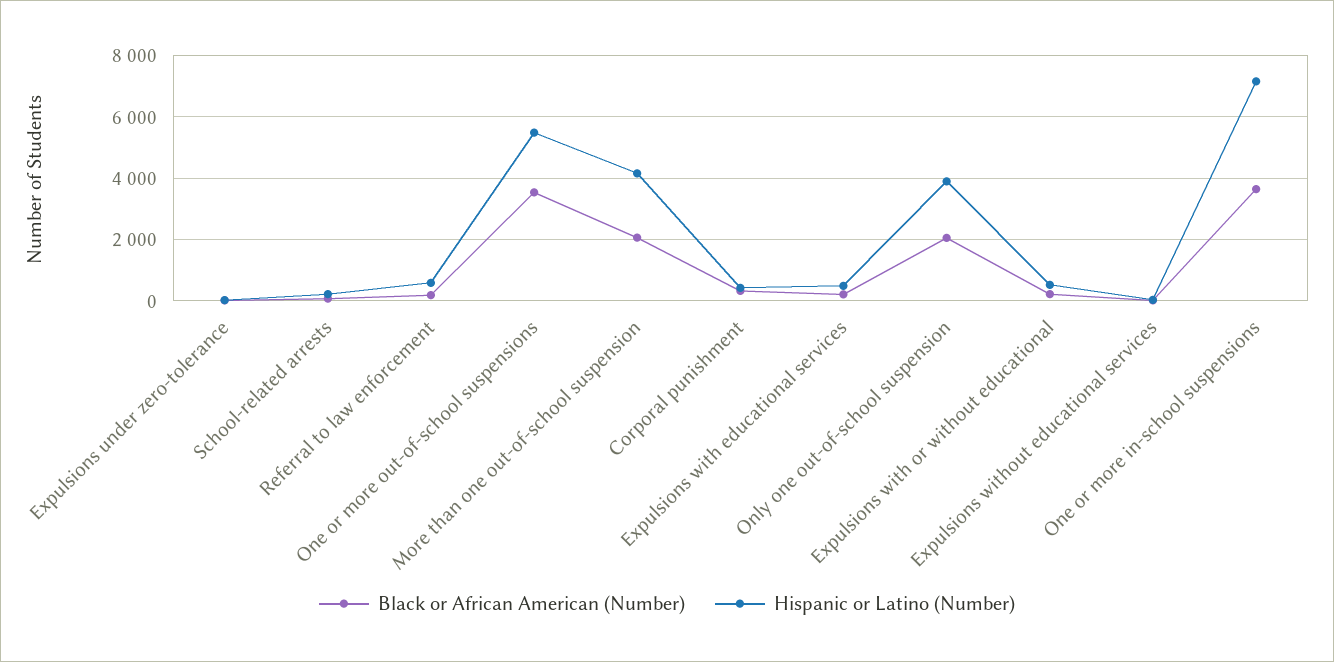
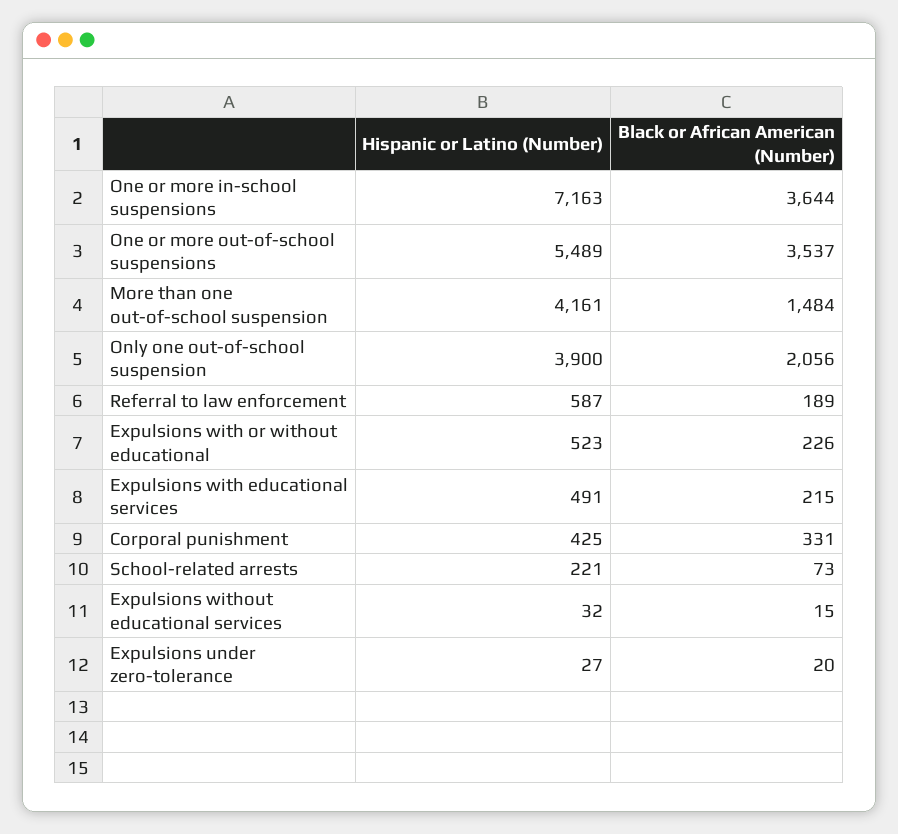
  {
    "Black or African American (Number)": {
      "Expulsions under zero-tolerance": 20,
      "School-related arrests": 73,
      "Referral to law enforcement": 189,
      "One or more out-of-school suspensions": 3537,
-     "More than one out-of-school suspension": 2000,
+     "More than one out-of-school suspension": 1484,
      "Corporal punishment": 331,
      "Expulsions with educational services": 215,
      "Only one out-of-school suspension": 2056,
      "Expulsions with or without educational": 226,
      "Expulsions without educational services": 15,
      "One or more in-school suspensions": 3644
    },
    "Hispanic or Latino (Number)": {
      "Expulsions under zero-tolerance": 27,
      "School-related arrests": 221,
      "Referral to law enforcement": 587,
      "One or more out-of-school suspensions": 5489,
      "More than one out-of-school suspension": 4161,
      "Corporal punishment": 425,
      "Expulsions with educational services": 491,
      "Only one out-of-school suspension": 3900,
      "Expulsions with or without educational": 523,
      "Expulsions without educational services": 32,
      "One or more in-school suspensions": 7163
    }
  }

